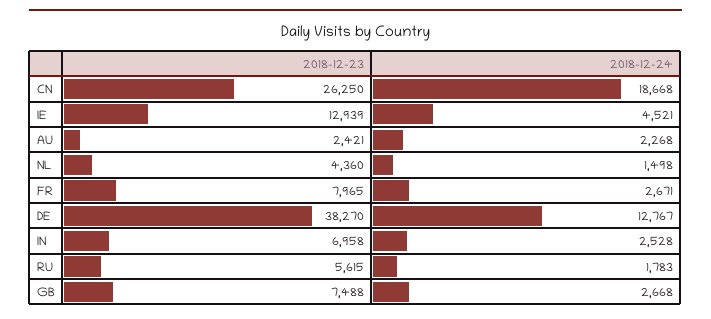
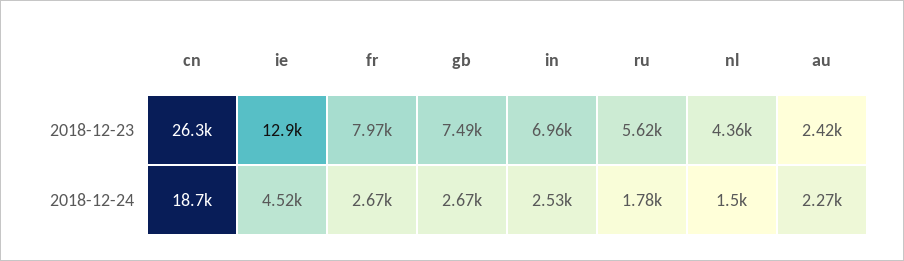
  {
    "2018-12-23": {
      "CN": 26250,
      "IE": 12939,
      "AU": 2421,
      "NL": 4360,
      "FR": 7965,
-     "DE": 38270,
      "IN": 6958,
      "RU": 5615,
      "GB": 7488
    },
    "2018-12-24": {
      "CN": 18668,
      "IE": 4521,
      "AU": 2268,
      "NL": 1498,
      "FR": 2671,
-     "DE": 12767,
      "IN": 2528,
      "RU": 1783,
      "GB": 2668
    }
  }

